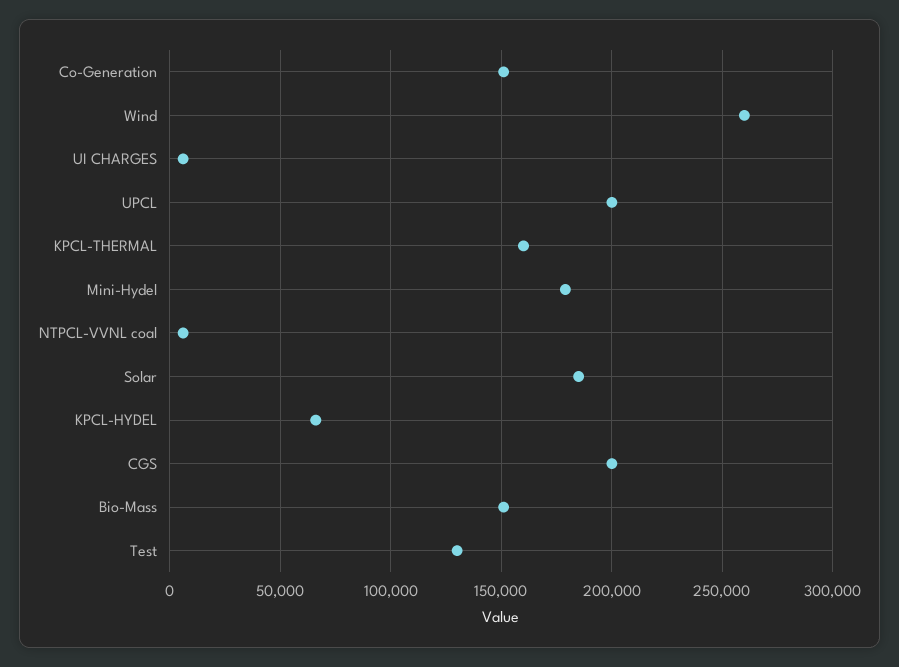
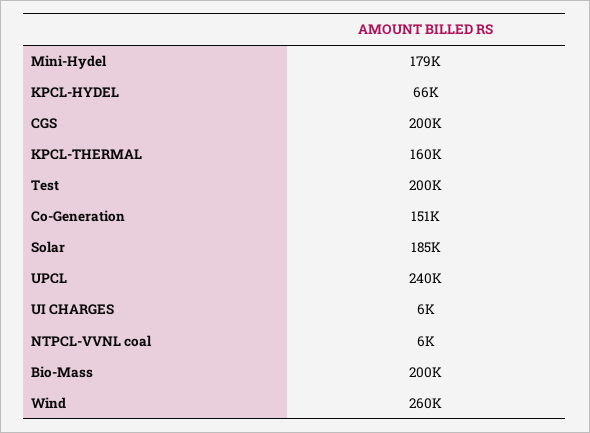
  {
    "Co-Generation": 151000,
    "Wind": 260000,
    "UI CHARGES": 6000,
-   "UPCL": 200000,
+   "UPCL": 240000,
    "KPCL-THERMAL": 160000,
    "Mini-Hydel": 179000,
    "NTPCL-VVNL coal": 6000,
    "Solar": 185000,
    "KPCL-HYDEL": 66000,
    "CGS": 200000,
-   "Bio-Mass": 150000,
+   "Bio-Mass": 200000,
-   "Test": 130000
+   "Test": 200000
  }

